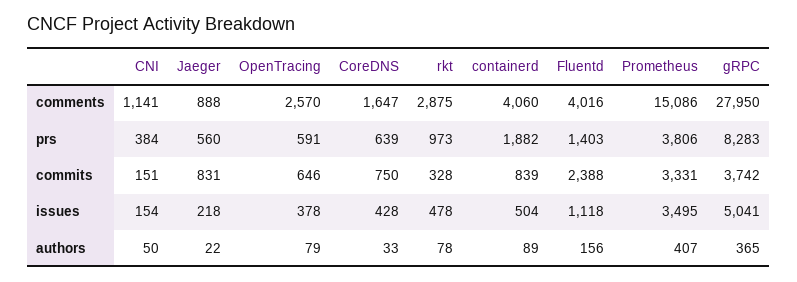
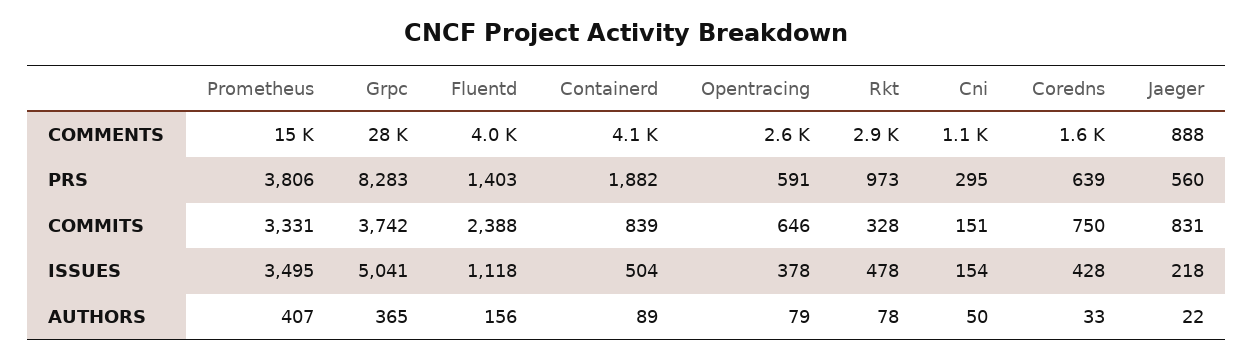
  {
    "CNI": {
      "comments": 1141,
-     "prs": 384,
+     "prs": 295,
      "commits": 151,
      "issues": 154,
      "authors": 50
    },
    "Jaeger": {
      "comments": 888,
      "prs": 560,
      "commits": 831,
      "issues": 218,
      "authors": 22
    },
    "OpenTracing": {
      "comments": 2570,
      "prs": 591,
      "commits": 646,
      "issues": 378,
      "authors": 79
    },
    "CoreDNS": {
      "comments": 1647,
      "prs": 639,
      "commits": 750,
      "issues": 428,
      "authors": 33
    },
    "rkt": {
      "comments": 2875,
      "prs": 973,
      "commits": 328,
      "issues": 478,
      "authors": 78
    },
    "containerd": {
      "comments": 4060,
      "prs": 1882,
      "commits": 839,
      "issues": 504,
      "authors": 89
    },
    "Fluentd": {
      "comments": 4016,
      "prs": 1403,
      "commits": 2388,
      "issues": 1118,
      "authors": 156
    },
    "Prometheus": {
      "comments": 15086,
      "prs": 3806,
      "commits": 3331,
      "issues": 3495,
      "authors": 407
    },
    "gRPC": {
      "comments": 27950,
      "prs": 8283,
      "commits": 3742,
      "issues": 5041,
      "authors": 365
    }
  }

